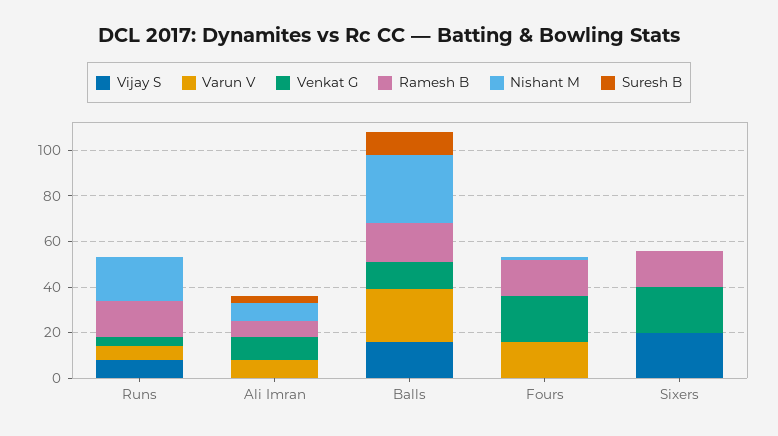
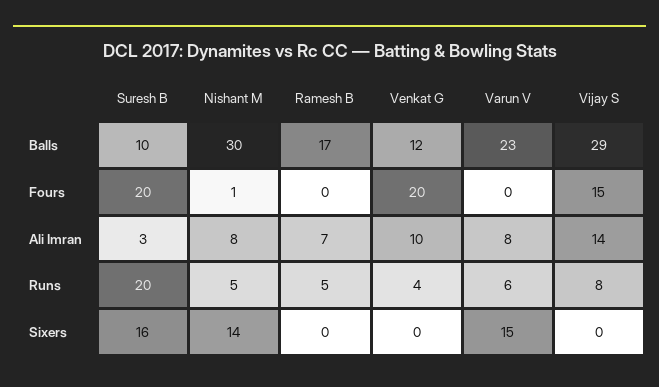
  {
    "Vijay S": {
      "Runs": 8,
-     "Ali Imran": 0,
+     "Ali Imran": 14,
-     "Balls": 15,
+     "Balls": 29,
-     "Fours": 0,
+     "Fours": 15,
-     "Sixers": 20
+     "Sixers": 0
    },
    "Varun V": {
      "Runs": 6,
      "Ali Imran": 8,
      "Balls": 23,
-     "Fours": 15,
+     "Fours": 0,
-     "Sixers": 0
+     "Sixers": 15
    },
    "Venkat G": {
      "Runs": 4,
      "Ali Imran": 10,
      "Balls": 12,
      "Fours": 20,
-     "Sixers": 20
+     "Sixers": 0
    },
    "Ramesh B": {
-     "Runs": 15,
+     "Runs": 5,
      "Ali Imran": 7,
      "Balls": 17,
-     "Fours": 15,
+     "Fours": 0,
-     "Sixers": 15
+     "Sixers": 0
    },
    "Nishant M": {
-     "Runs": 20,
+     "Runs": 5,
      "Ali Imran": 8,
      "Balls": 30,
      "Fours": 1,
-     "Sixers": 0
+     "Sixers": 14
    },
    "Suresh B": {
-     "Runs": 0,
+     "Runs": 20,
      "Ali Imran": 3,
      "Balls": 10,
-     "Fours": 0,
+     "Fours": 20,
-     "Sixers": 0
+     "Sixers": 16
    }
  }

